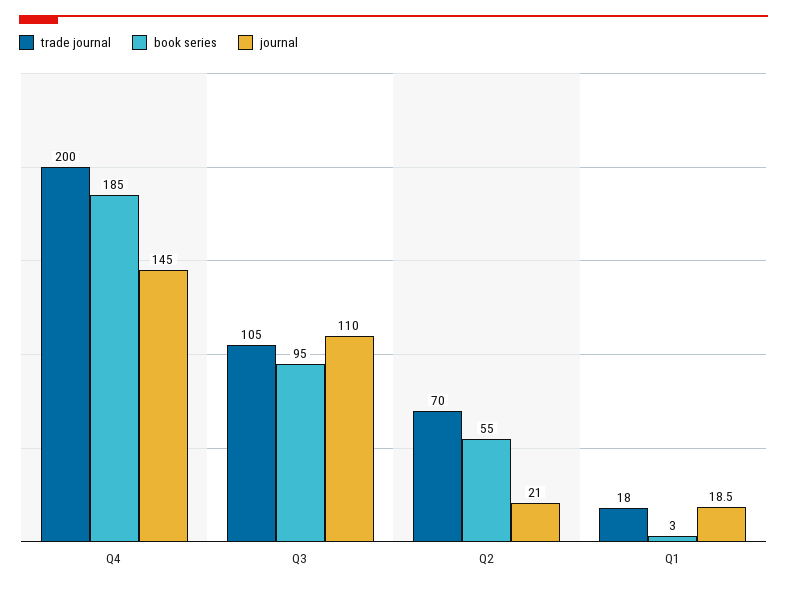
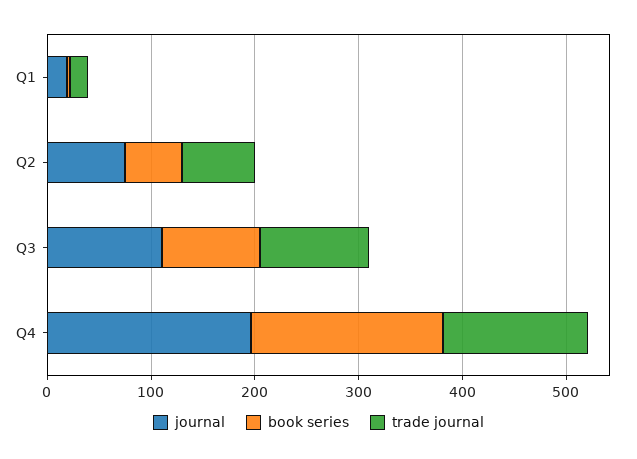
  {
    "trade journal": {
-     "Q4": 200,
+     "Q4": 140,
      "Q3": 105,
      "Q2": 70,
      "Q1": 18
    },
    "book series": {
      "Q4": 185,
      "Q3": 95,
      "Q2": 55,
      "Q1": 3
    },
    "journal": {
-     "Q4": 145,
+     "Q4": 200,
      "Q3": 110,
-     "Q2": 21,
+     "Q2": 80,
      "Q1": 18.5
    }
  }

